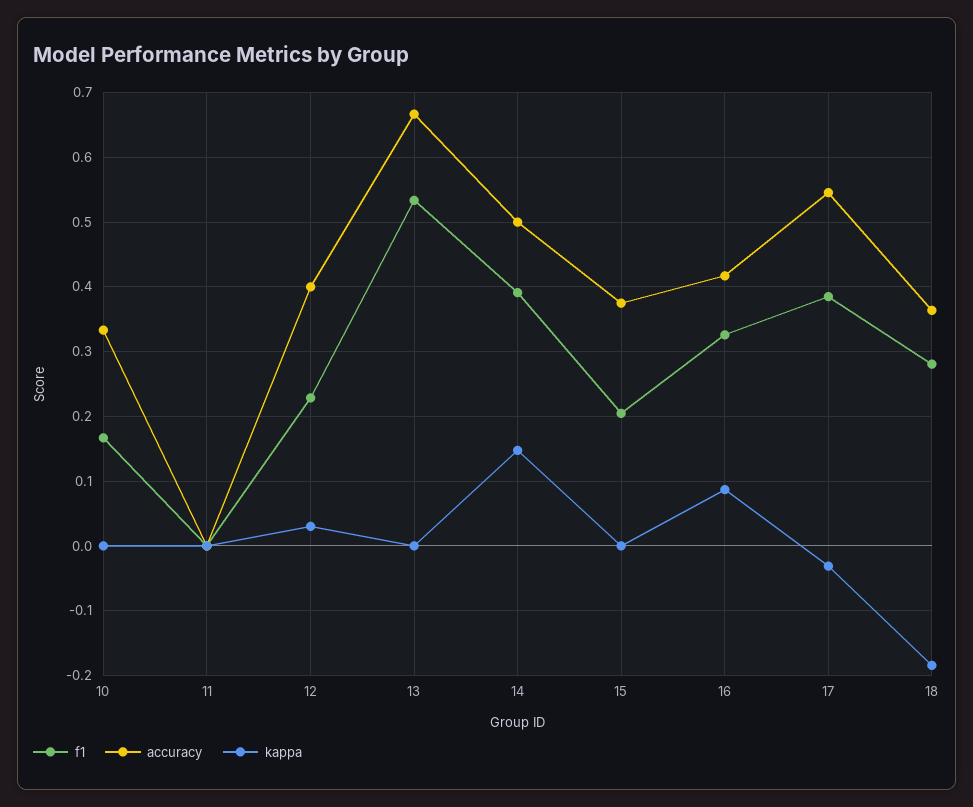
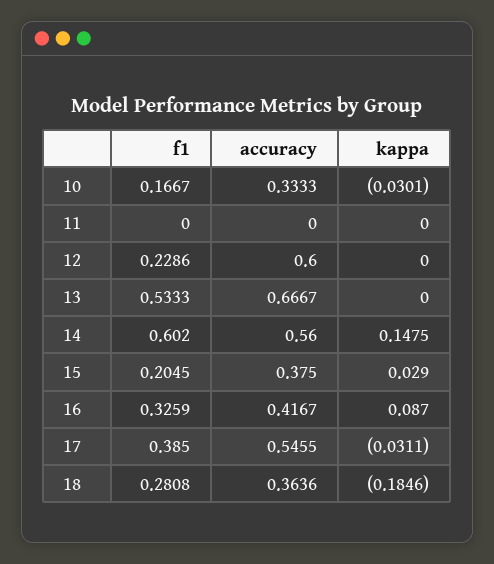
  {
    "f1": {
      "10": 0.1667,
      "11": 0,
      "12": 0.2286,
      "13": 0.5333,
-     "14": 0.39,
+     "14": 0.602,
      "15": 0.2045,
      "16": 0.3259,
      "17": 0.385,
      "18": 0.2808
    },
    "accuracy": {
      "10": 0.3333,
      "11": 0,
-     "12": 0.4,
+     "12": 0.6,
      "13": 0.6667,
-     "14": 0.5,
+     "14": 0.56,
      "15": 0.375,
      "16": 0.4167,
      "17": 0.5455,
      "18": 0.3636
    },
    "kappa": {
-     "10": 0,
+     "10": -0.0301,
      "11": 0,
-     "12": 0.03,
+     "12": 0,
      "13": 0,
      "14": 0.1475,
-     "15": 0,
+     "15": 0.029,
      "16": 0.087,
      "17": -0.0311,
      "18": -0.1846
    }
  }

